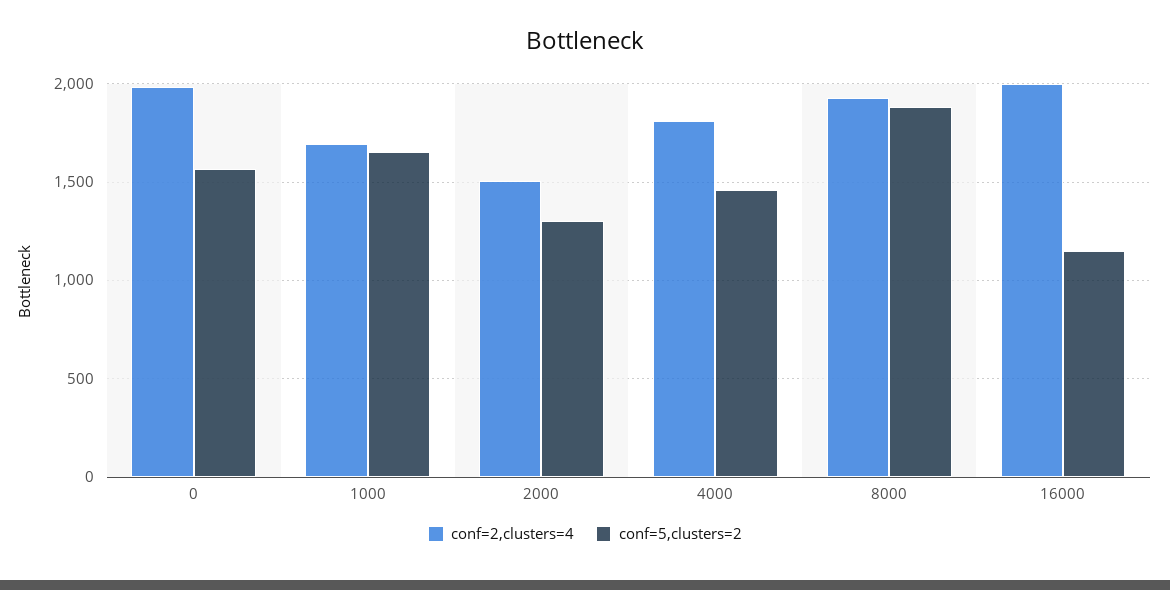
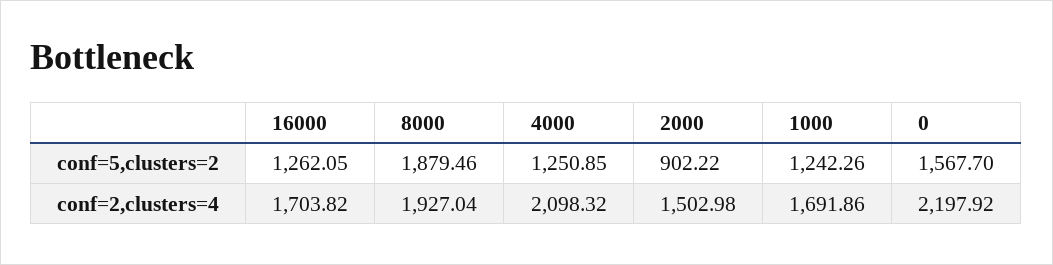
  {
    "conf=2,clusters=4": {
-     "0": 2000,
+     "0": 2197.92,
      "1000": 1691.86,
      "2000": 1502.98,
-     "4000": 1800,
+     "4000": 2098.32,
      "8000": 1927.04,
-     "16000": 2000
+     "16000": 1703.82
    },
    "conf=5,clusters=2": {
      "0": 1567.7,
-     "1000": 1650,
+     "1000": 1242.26,
-     "2000": 1300,
+     "2000": 902.22,
-     "4000": 1450,
+     "4000": 1250.85,
      "8000": 1879.46,
-     "16000": 1150
+     "16000": 1262.05
    }
  }

